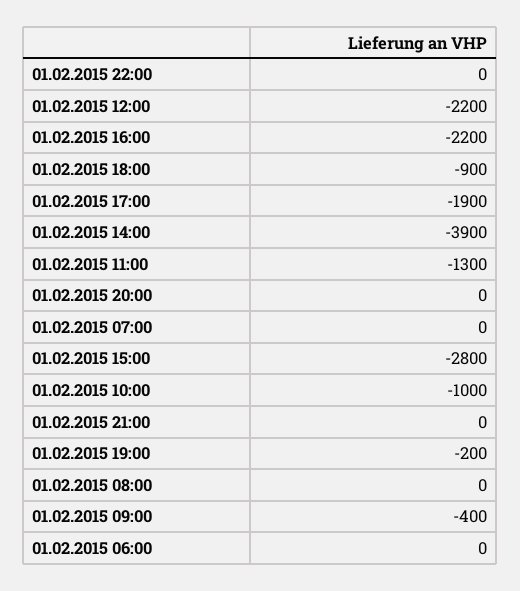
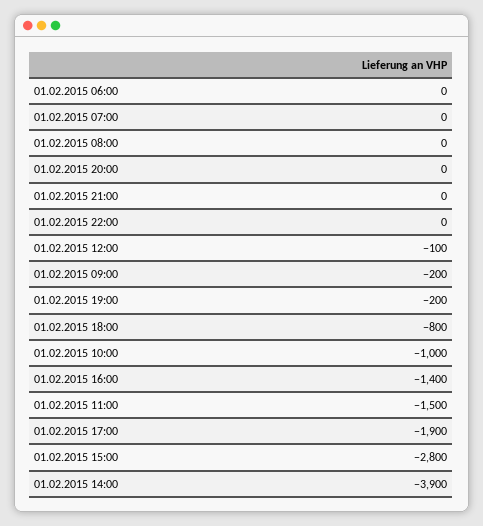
  {
    "01.02.2015 22:00": 0,
-   "01.02.2015 12:00": -2200,
+   "01.02.2015 12:00": -100,
-   "01.02.2015 16:00": -2200,
+   "01.02.2015 16:00": -1400,
-   "01.02.2015 18:00": -900,
+   "01.02.2015 18:00": -800,
    "01.02.2015 17:00": -1900,
    "01.02.2015 14:00": -3900,
-   "01.02.2015 11:00": -1300,
+   "01.02.2015 11:00": -1500,
    "01.02.2015 20:00": 0,
    "01.02.2015 07:00": 0,
    "01.02.2015 15:00": -2800,
    "01.02.2015 10:00": -1000,
    "01.02.2015 21:00": 0,
    "01.02.2015 19:00": -200,
    "01.02.2015 08:00": 0,
-   "01.02.2015 09:00": -400,
+   "01.02.2015 09:00": -200,
    "01.02.2015 06:00": 0
  }

